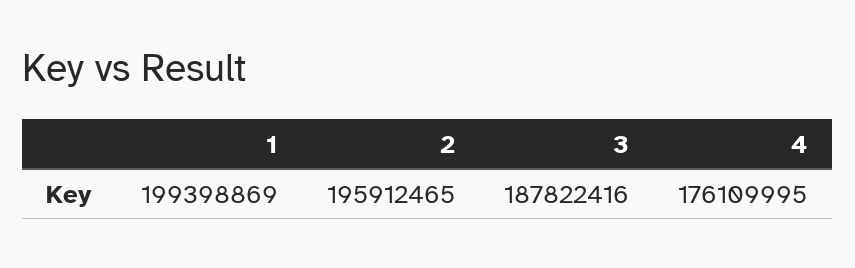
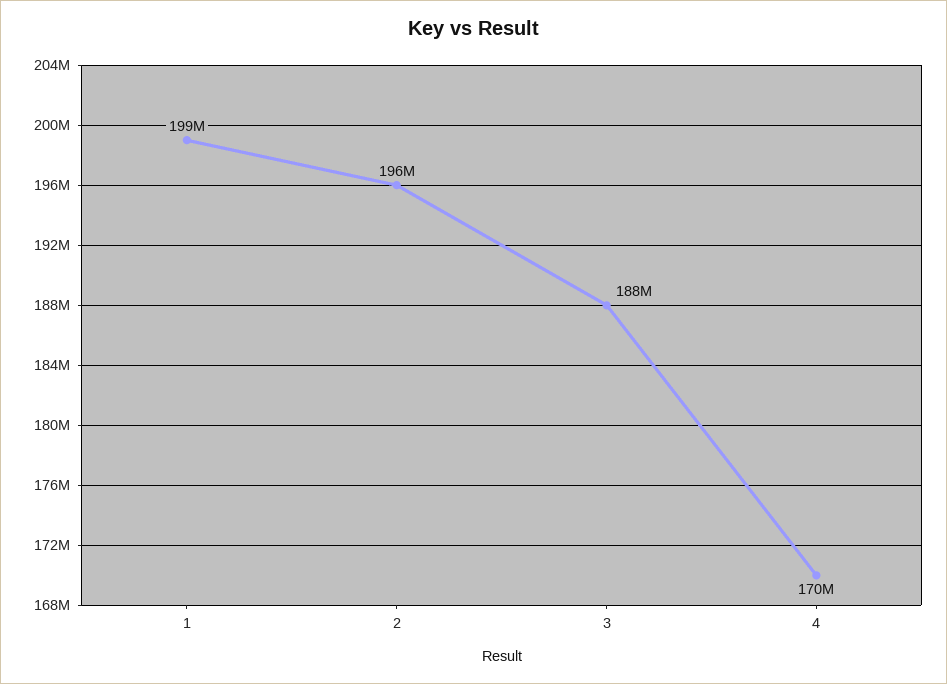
  {
    "1": 199398869,
    "2": 195912465,
    "3": 187822416,
-   "4": 176109995
+   "4": 170000000
  }

